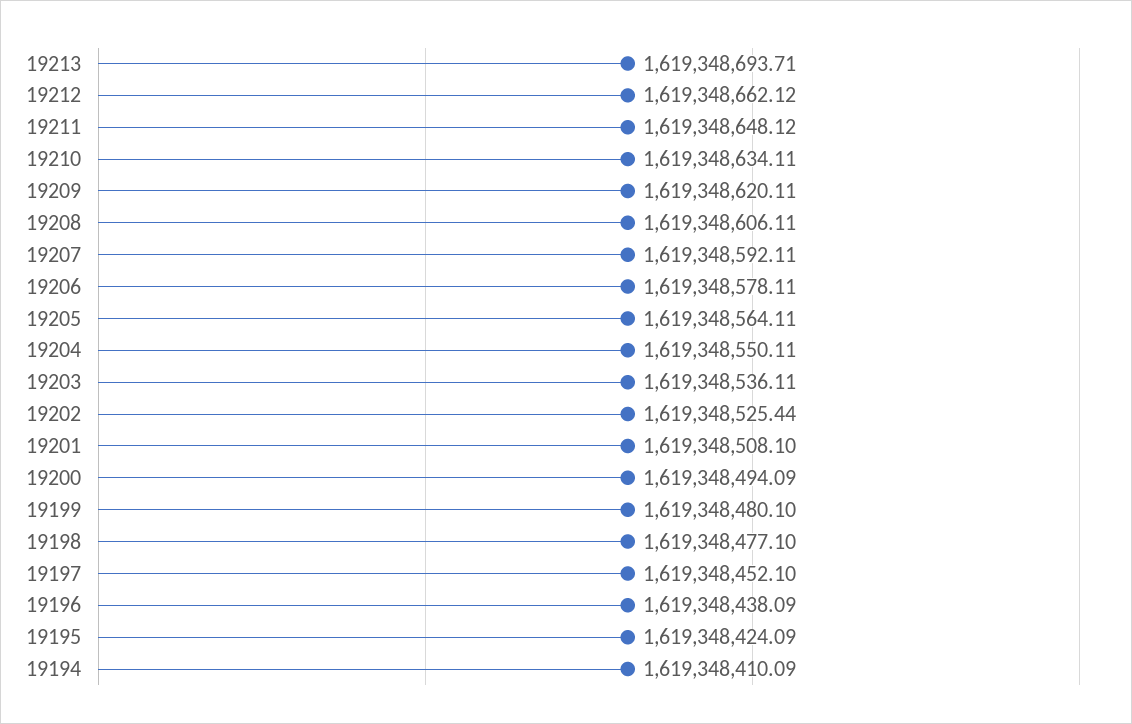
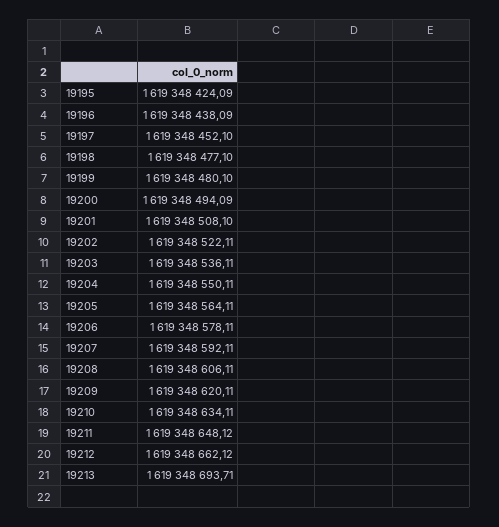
  {
    "19213": 1619348693.71,
    "19212": 1619348662.12,
    "19211": 1619348648.12,
    "19210": 1619348634.11,
    "19209": 1619348620.11,
    "19208": 1619348606.11,
    "19207": 1619348592.11,
    "19206": 1619348578.11,
    "19205": 1619348564.11,
    "19204": 1619348550.11,
    "19203": 1619348536.11,
-   "19202": 1619348525.44,
+   "19202": 1619348522.11,
    "19201": 1619348508.1,
    "19200": 1619348494.09,
    "19199": 1619348480.1,
    "19198": 1619348477.1,
    "19197": 1619348452.1,
    "19196": 1619348438.09,
-   "19195": 1619348424.09,
+   "19195": 1619348424.09
-   "19194": 1619348410.09
  }

